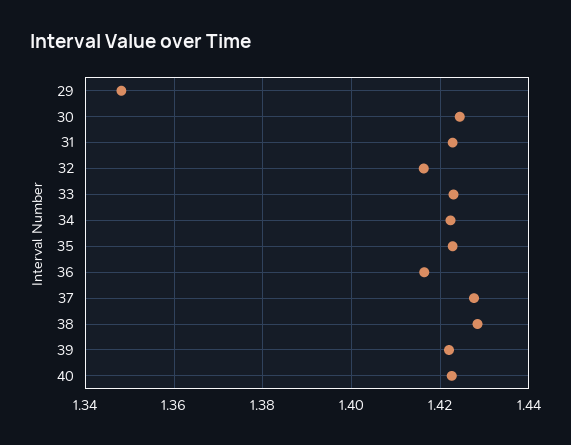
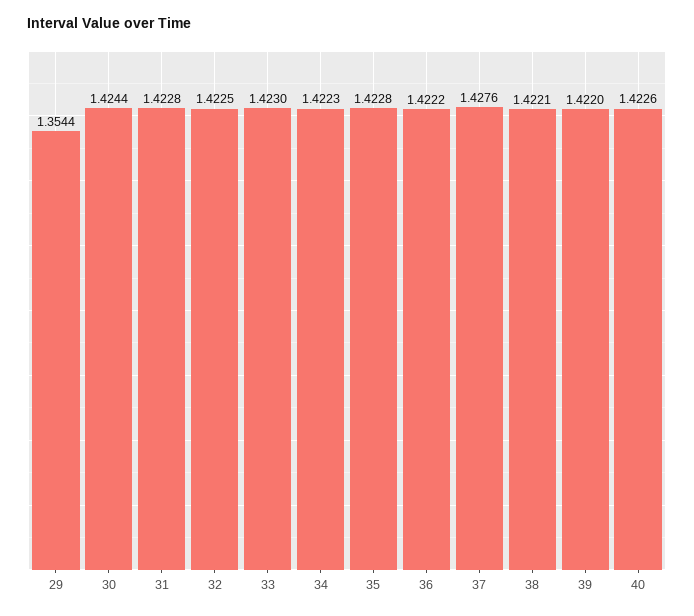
  {
-   "29": 1.348,
+   "29": 1.3544,
    "30": 1.4244,
    "31": 1.4228,
-   "32": 1.416,
+   "32": 1.4225,
    "33": 1.423,
    "34": 1.4223,
    "35": 1.4228,
-   "36": 1.416,
+   "36": 1.4222,
    "37": 1.4276,
-   "38": 1.428,
+   "38": 1.4221,
    "39": 1.422,
    "40": 1.4226
  }

